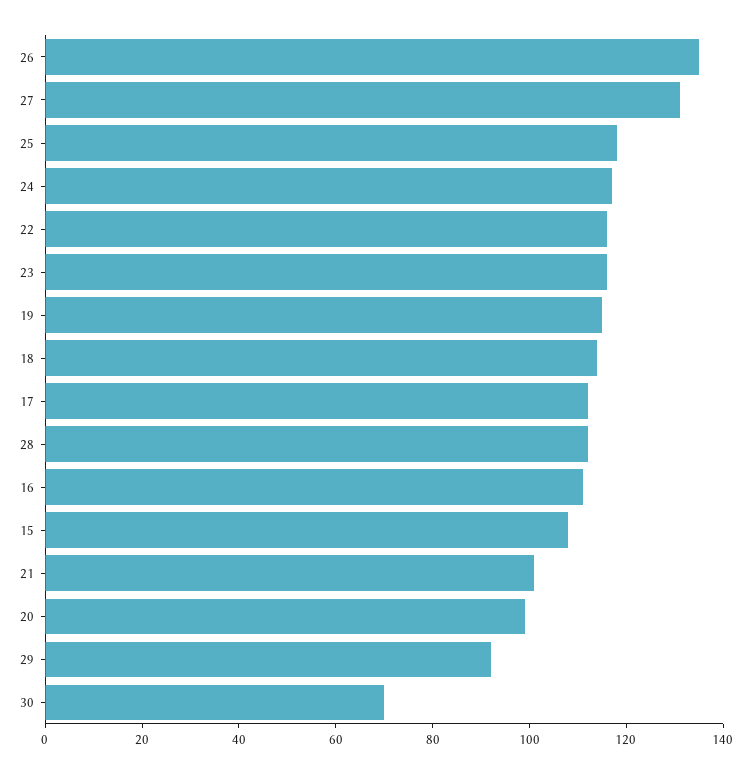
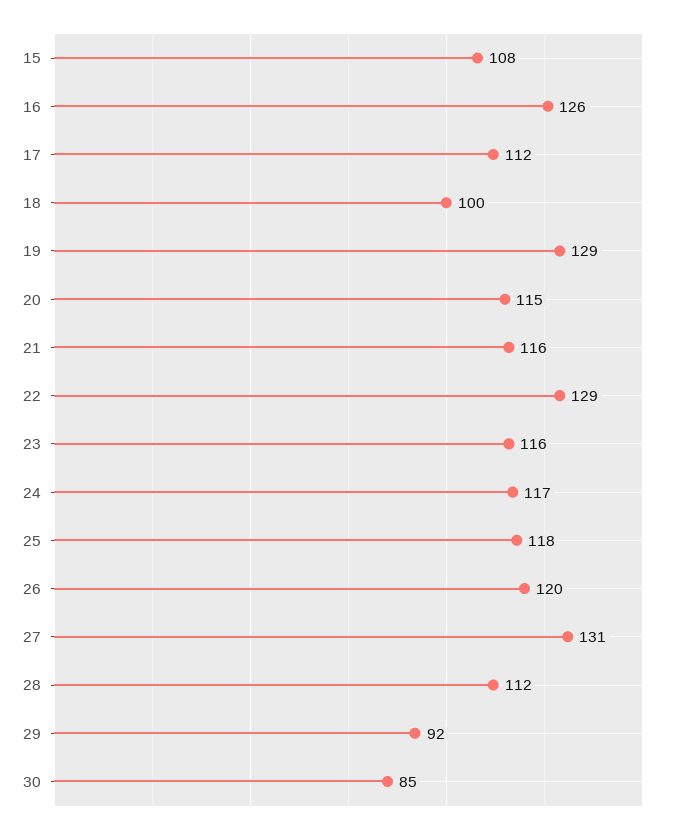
  {
-   "26": 135,
+   "26": 120,
    "27": 131,
    "25": 118,
    "24": 117,
-   "22": 115,
+   "22": 129,
    "23": 116,
-   "19": 115,
+   "19": 129,
-   "18": 115,
+   "18": 100,
    "17": 112,
    "28": 112,
-   "16": 110,
+   "16": 126,
    "15": 108,
-   "21": 100,
+   "21": 116,
-   "20": 100,
+   "20": 115,
    "29": 92,
-   "30": 70
+   "30": 85
  }

